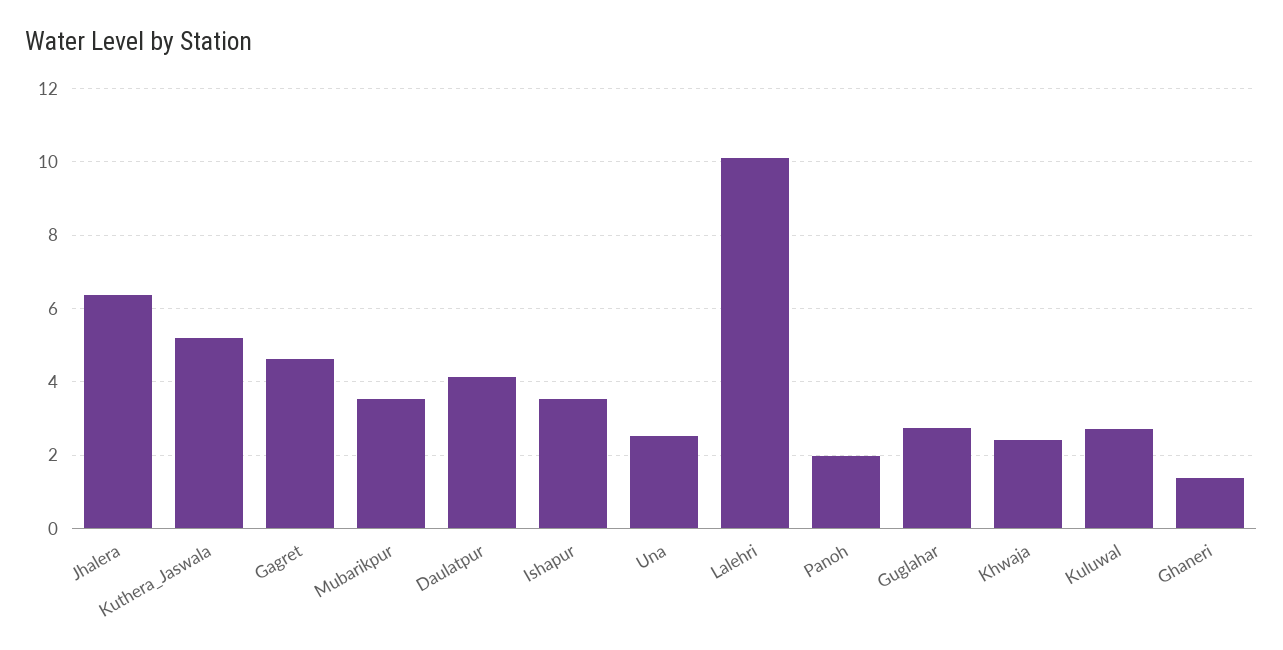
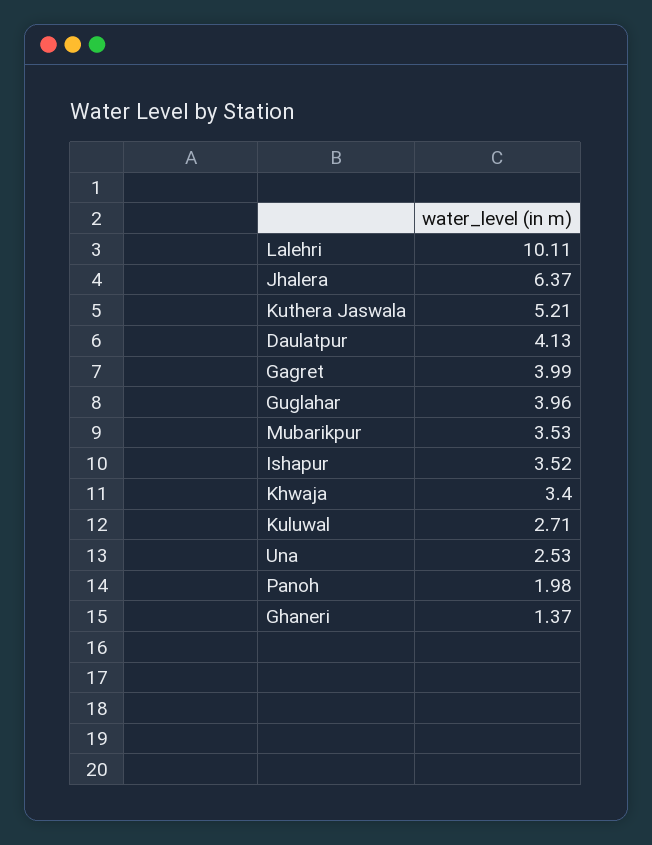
  {
    "Jhalera": 6.37,
    "Kuthera_Jaswala": 5.21,
-   "Gagret": 4.6,
+   "Gagret": 3.99,
    "Mubarikpur": 3.53,
    "Daulatpur": 4.13,
    "Ishapur": 3.52,
    "Una": 2.53,
    "Lalehri": 10.11,
    "Panoh": 1.98,
-   "Guglahar": 2.8,
+   "Guglahar": 3.96,
-   "Khwaja": 2.4,
+   "Khwaja": 3.4,
    "Kuluwal": 2.71,
    "Ghaneri": 1.37
  }

